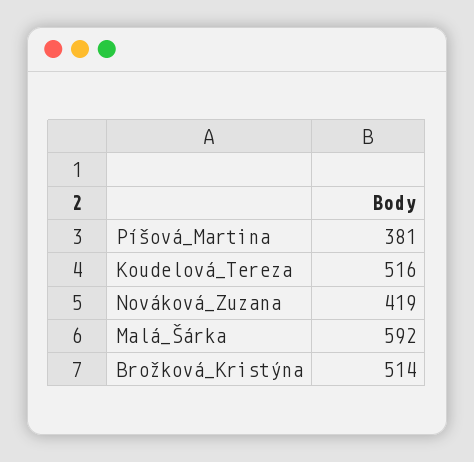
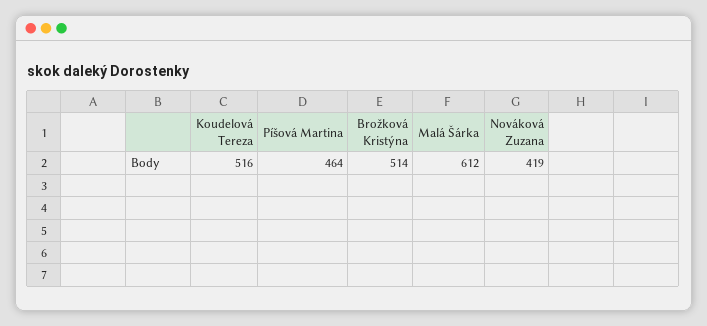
  {
-   "Píšová_Martina": 381,
+   "Píšová_Martina": 464,
    "Koudelová_Tereza": 516,
    "Nováková_Zuzana": 419,
-   "Malá_Šárka": 592,
+   "Malá_Šárka": 612,
    "Brožková_Kristýna": 514
  }

